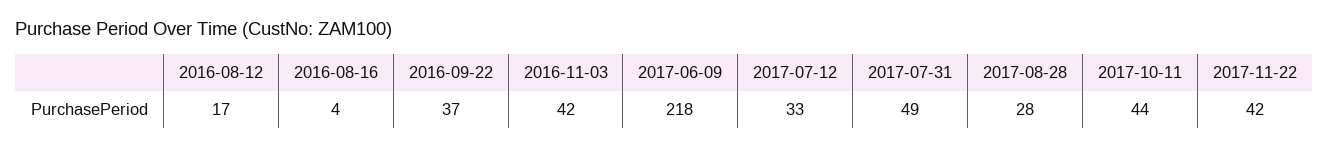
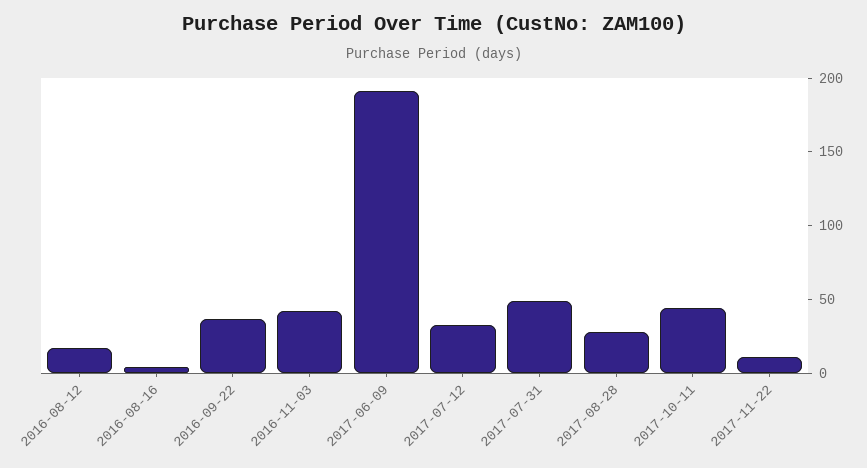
  {
    "2016-08-12": 17,
    "2016-08-16": 4,
    "2016-09-22": 37,
    "2016-11-03": 42,
-   "2017-06-09": 218,
+   "2017-06-09": 190,
    "2017-07-12": 33,
    "2017-07-31": 49,
    "2017-08-28": 28,
    "2017-10-11": 44,
-   "2017-11-22": 42
+   "2017-11-22": 10
  }

